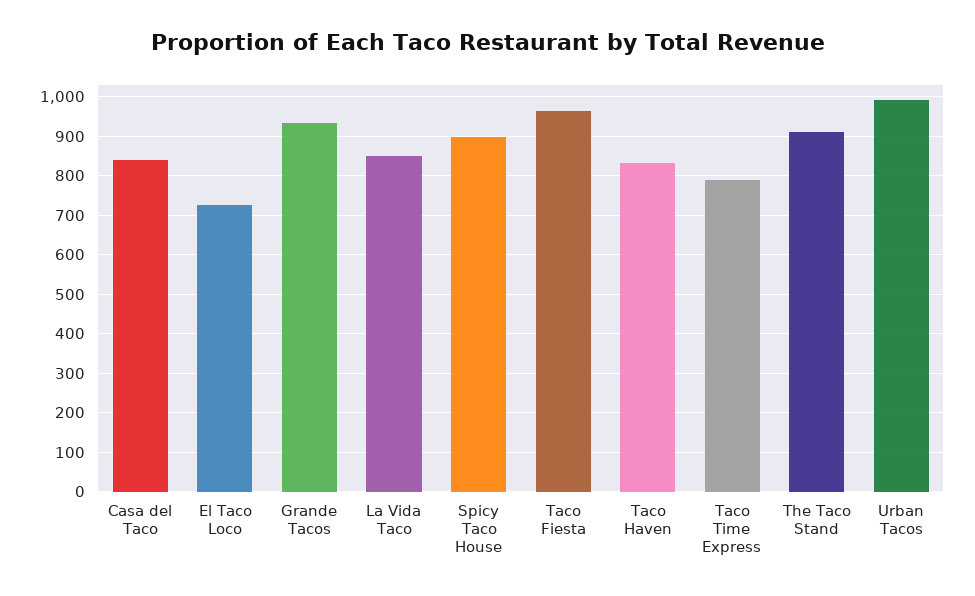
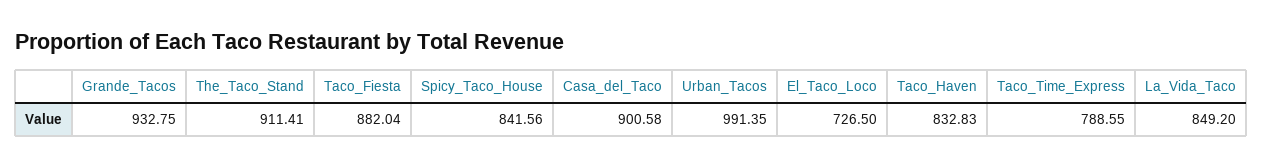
  {
-   "Casa del Taco": 840,
+   "Casa del Taco": 900.58,
    "El Taco Loco": 726.5,
    "Grande Tacos": 932.75,
    "La Vida Taco": 849.2,
-   "Spicy Taco House": 900,
+   "Spicy Taco House": 841.56,
-   "Taco Fiesta": 960,
+   "Taco Fiesta": 882.04,
    "Taco Haven": 832.83,
    "Taco Time Express": 788.55,
    "The Taco Stand": 911.41,
    "Urban Tacos": 991.35
  }

